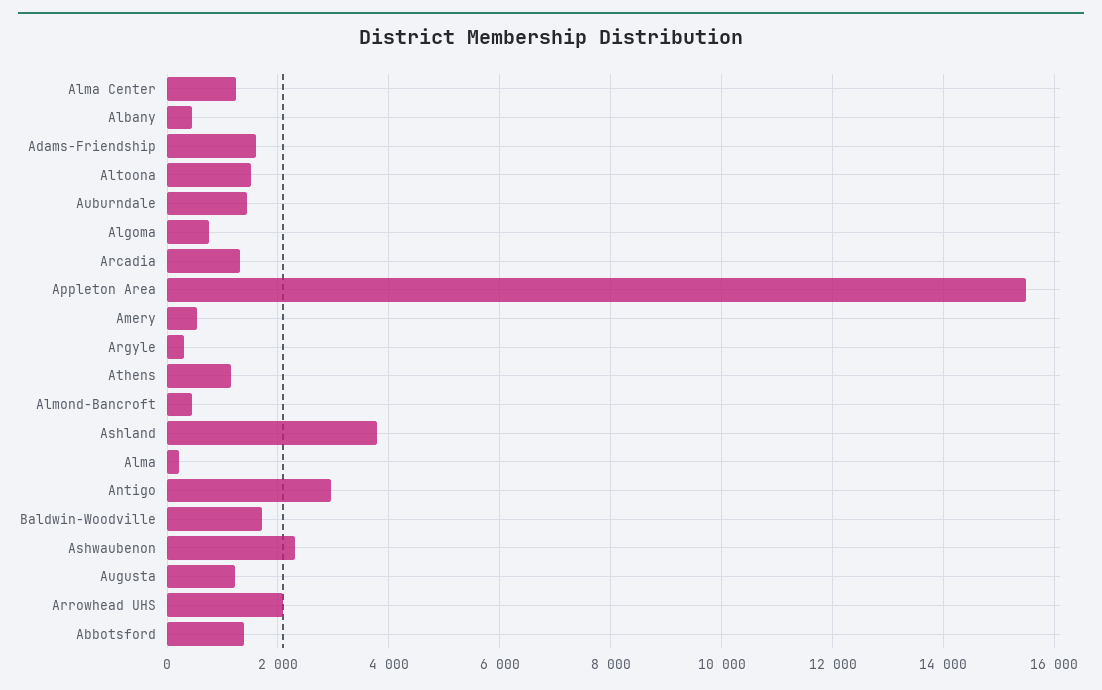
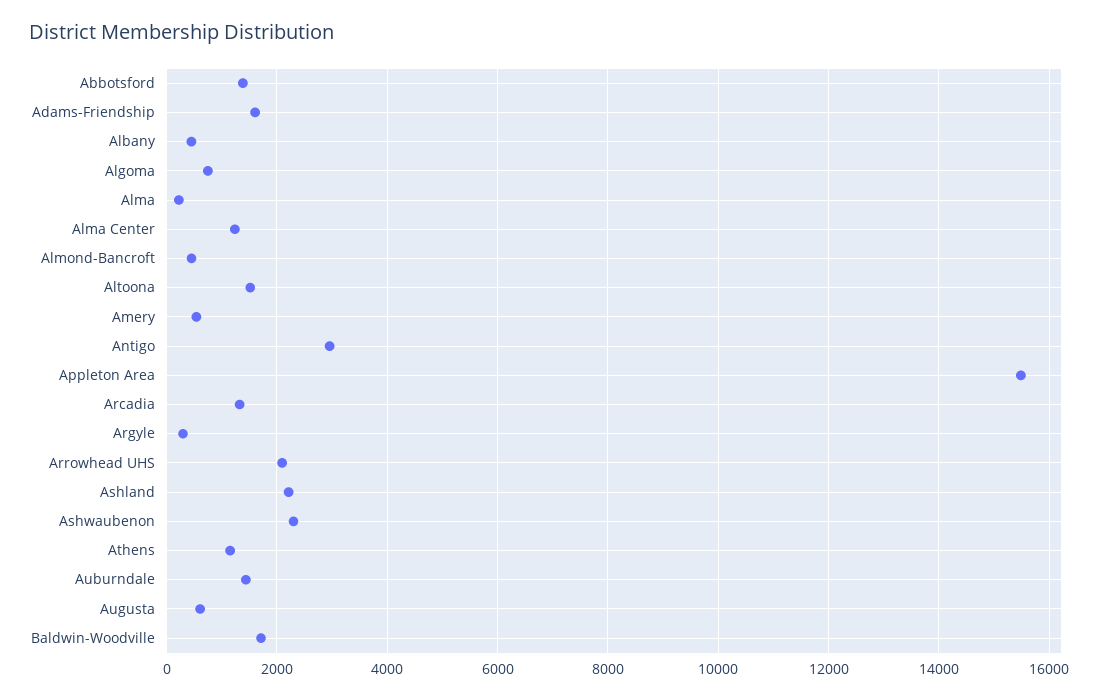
  {
    "Alma Center": 1200,
    "Albany": 400,
    "Adams-Friendship": 1600,
    "Altoona": 1600,
    "Auburndale": 1400,
    "Algoma": 800,
    "Arcadia": 1400,
    "Appleton Area": 15400,
    "Amery": 600,
    "Argyle": 200,
    "Athens": 1200,
    "Almond-Bancroft": 400,
-   "Ashland": 3800,
+   "Ashland": 2200,
    "Alma": 200,
    "Antigo": 3000,
    "Baldwin-Woodville": 1800,
    "Ashwaubenon": 2400,
-   "Augusta": 1200,
+   "Augusta": 600,
    "Arrowhead UHS": 2000,
    "Abbotsford": 1400
  }

